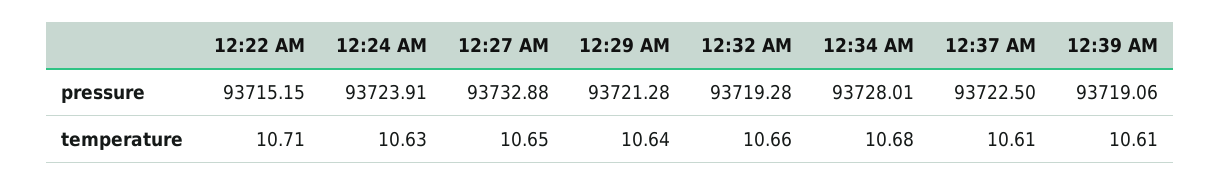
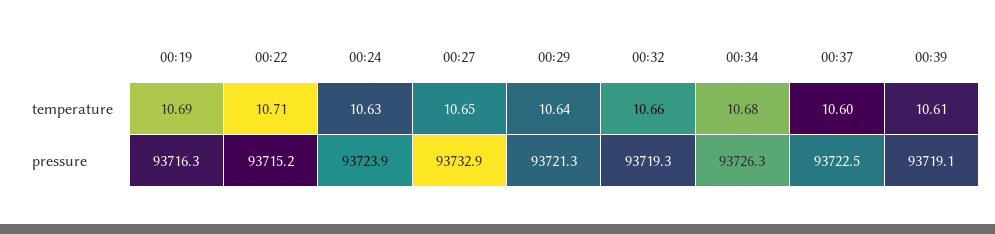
  {
    "12:22 AM": {
      "pressure": 93715.15,
      "temperature": 10.71
    },
    "12:24 AM": {
      "pressure": 93723.91,
      "temperature": 10.63
    },
    "12:27 AM": {
      "pressure": 93732.88,
      "temperature": 10.65
    },
    "12:29 AM": {
      "pressure": 93721.28,
      "temperature": 10.64
    },
    "12:32 AM": {
      "pressure": 93719.28,
      "temperature": 10.66
    },
    "12:34 AM": {
-     "pressure": 93728.01,
+     "pressure": 93726.3,
      "temperature": 10.68
    },
    "12:37 AM": {
      "pressure": 93722.5,
-     "temperature": 10.61
+     "temperature": 10.6
    },
    "12:39 AM": {
      "pressure": 93719.06,
      "temperature": 10.61
-   }
+   },
+   "00:19": {
+     "temperature": 10.69,
+     "pressure": 93716.3
+   }
  }

